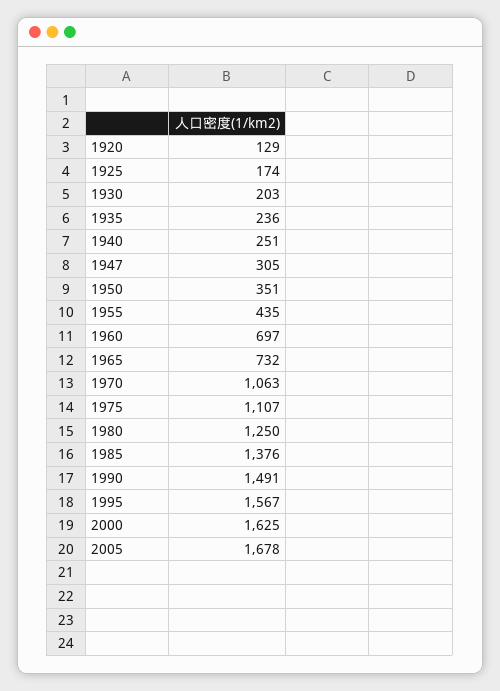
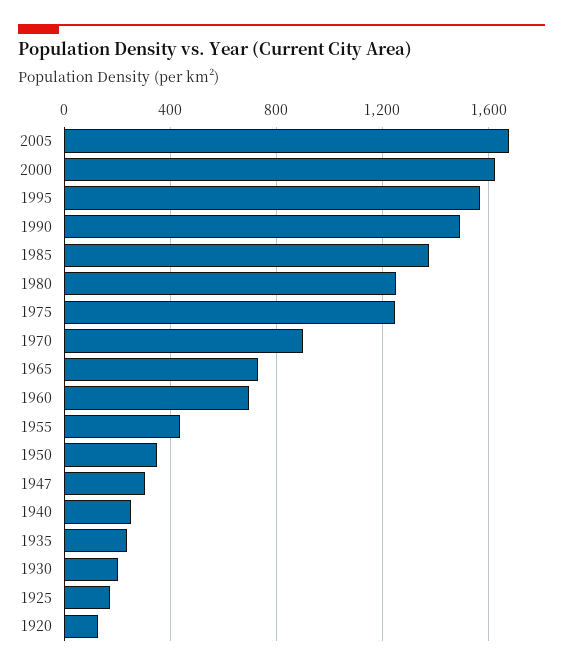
  {
    "1920": 129,
    "1925": 174,
    "1930": 203,
    "1935": 236,
    "1940": 251,
    "1947": 305,
    "1950": 351,
    "1955": 435,
    "1960": 697,
    "1965": 732,
-   "1970": 1063,
+   "1970": 900,
-   "1975": 1107,
+   "1975": 1250,
    "1980": 1250,
    "1985": 1376,
    "1990": 1491,
    "1995": 1567,
    "2000": 1625,
    "2005": 1678
  }

